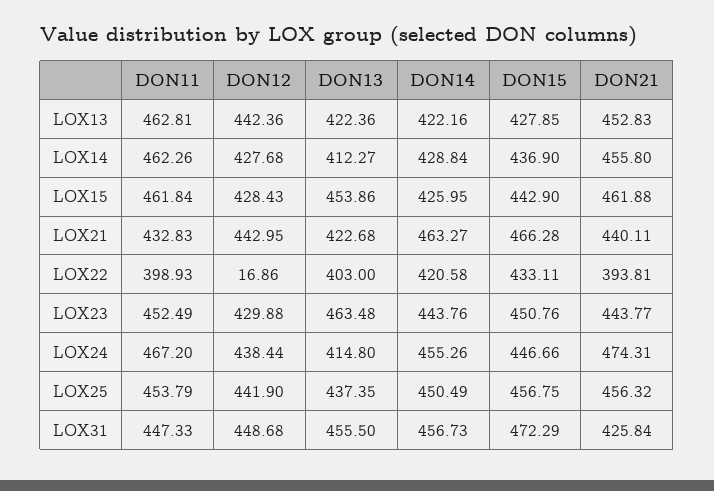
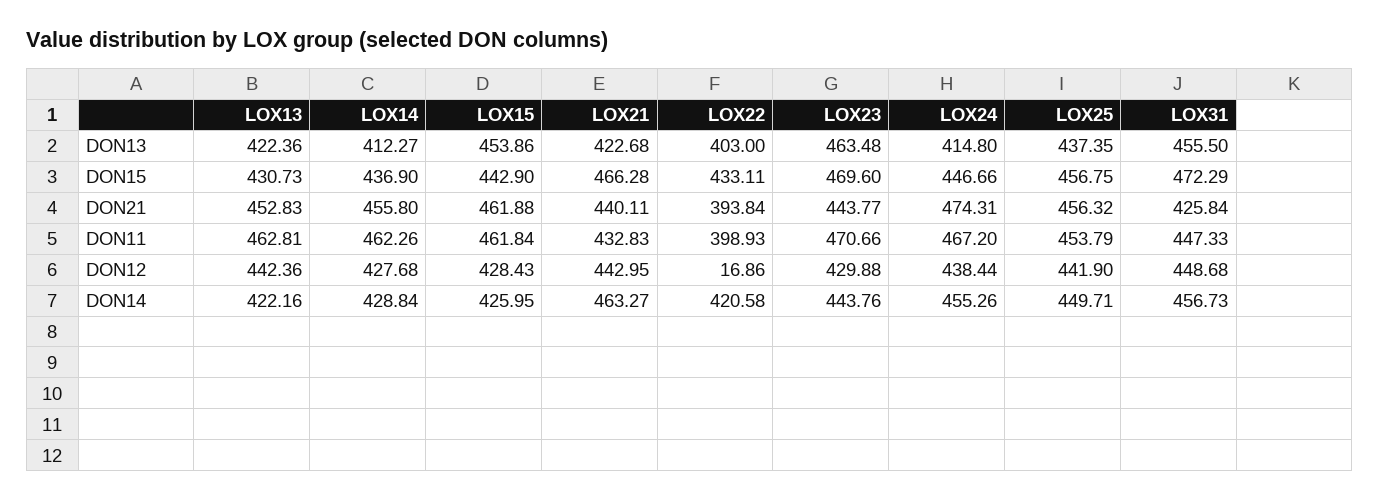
  {
    "DON11": {
      "LOX13": 462.81,
      "LOX14": 462.26,
      "LOX15": 461.84,
      "LOX21": 432.83,
      "LOX22": 398.93,
-     "LOX23": 452.49,
+     "LOX23": 470.66,
      "LOX24": 467.2,
      "LOX25": 453.79,
      "LOX31": 447.33
    },
    "DON12": {
      "LOX13": 442.36,
      "LOX14": 427.68,
      "LOX15": 428.43,
      "LOX21": 442.95,
      "LOX22": 16.86,
      "LOX23": 429.88,
      "LOX24": 438.44,
      "LOX25": 441.9,
      "LOX31": 448.68
    },
    "DON13": {
      "LOX13": 422.36,
      "LOX14": 412.27,
      "LOX15": 453.86,
      "LOX21": 422.68,
      "LOX22": 403,
      "LOX23": 463.48,
      "LOX24": 414.8,
      "LOX25": 437.35,
      "LOX31": 455.5
    },
    "DON14": {
      "LOX13": 422.16,
      "LOX14": 428.84,
      "LOX15": 425.95,
      "LOX21": 463.27,
      "LOX22": 420.58,
      "LOX23": 443.76,
      "LOX24": 455.26,
-     "LOX25": 450.49,
+     "LOX25": 449.71,
      "LOX31": 456.73
    },
    "DON15": {
-     "LOX13": 427.85,
+     "LOX13": 430.73,
      "LOX14": 436.9,
      "LOX15": 442.9,
      "LOX21": 466.28,
      "LOX22": 433.11,
-     "LOX23": 450.76,
+     "LOX23": 469.6,
      "LOX24": 446.66,
      "LOX25": 456.75,
      "LOX31": 472.29
    },
    "DON21": {
      "LOX13": 452.83,
      "LOX14": 455.8,
      "LOX15": 461.88,
      "LOX21": 440.11,
-     "LOX22": 393.81,
+     "LOX22": 393.84,
      "LOX23": 443.77,
      "LOX24": 474.31,
      "LOX25": 456.32,
      "LOX31": 425.84
    }
  }

